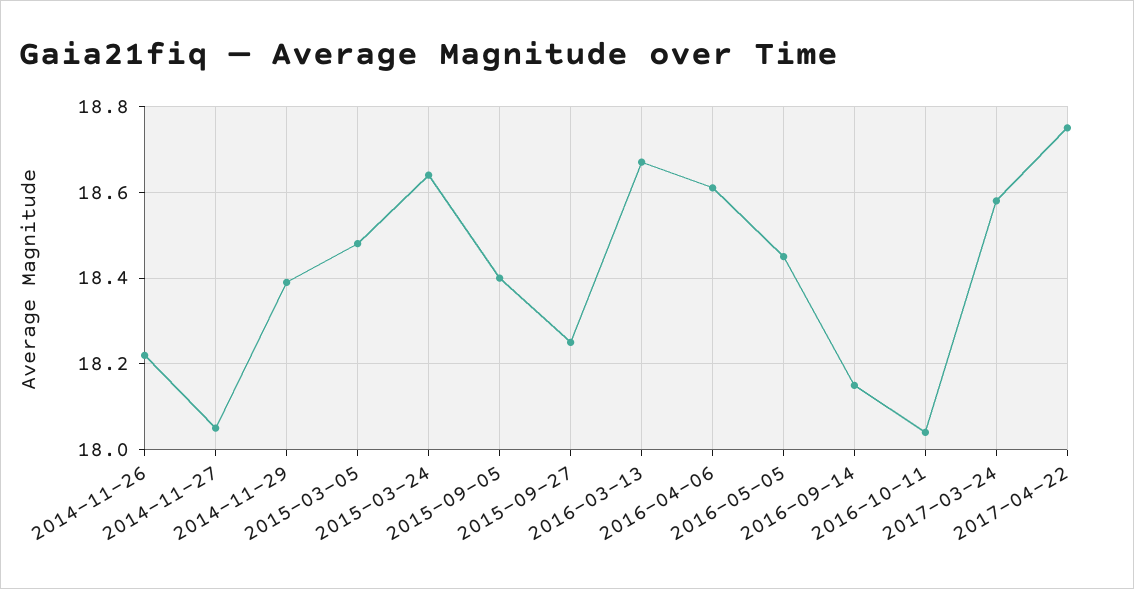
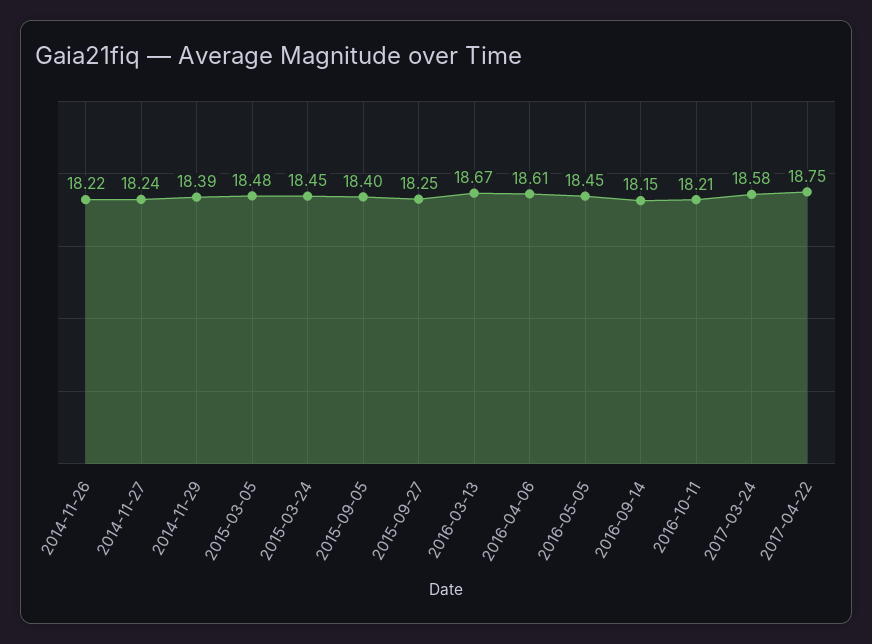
  {
    "2014-11-26": 18.22,
-   "2014-11-27": 18.05,
+   "2014-11-27": 18.24,
    "2014-11-29": 18.39,
    "2015-03-05": 18.48,
-   "2015-03-24": 18.65,
+   "2015-03-24": 18.45,
    "2015-09-05": 18.4,
    "2015-09-27": 18.25,
    "2016-03-13": 18.67,
    "2016-04-06": 18.61,
    "2016-05-05": 18.45,
    "2016-09-14": 18.15,
-   "2016-10-11": 18.05,
+   "2016-10-11": 18.21,
    "2017-03-24": 18.58,
    "2017-04-22": 18.75
  }

